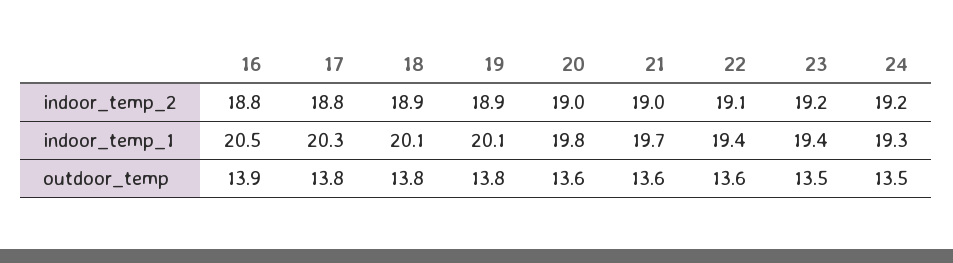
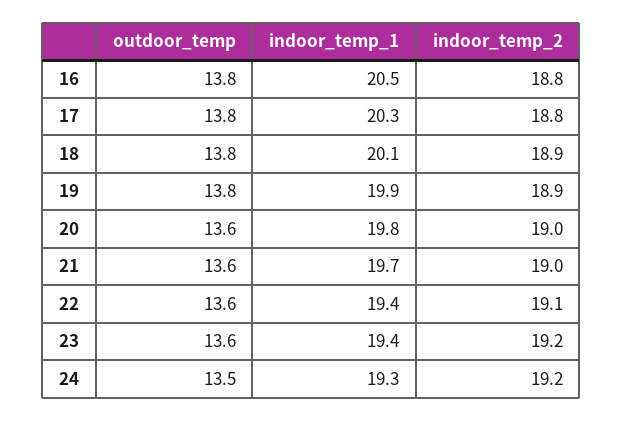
  {
    "16": {
      "indoor_temp_2": 18.8,
      "indoor_temp_1": 20.5,
-     "outdoor_temp": 13.9
+     "outdoor_temp": 13.8
    },
    "17": {
      "indoor_temp_2": 18.8,
      "indoor_temp_1": 20.3,
      "outdoor_temp": 13.8
    },
    "18": {
      "indoor_temp_2": 18.9,
      "indoor_temp_1": 20.1,
      "outdoor_temp": 13.8
    },
    "19": {
      "indoor_temp_2": 18.9,
-     "indoor_temp_1": 20.1,
+     "indoor_temp_1": 19.9,
      "outdoor_temp": 13.8
    },
    "20": {
      "indoor_temp_2": 19,
      "indoor_temp_1": 19.8,
      "outdoor_temp": 13.6
    },
    "21": {
      "indoor_temp_2": 19,
      "indoor_temp_1": 19.7,
      "outdoor_temp": 13.6
    },
    "22": {
      "indoor_temp_2": 19.1,
      "indoor_temp_1": 19.4,
      "outdoor_temp": 13.6
    },
    "23": {
      "indoor_temp_2": 19.2,
      "indoor_temp_1": 19.4,
-     "outdoor_temp": 13.5
+     "outdoor_temp": 13.6
    },
    "24": {
      "indoor_temp_2": 19.2,
      "indoor_temp_1": 19.3,
      "outdoor_temp": 13.5
    }
  }

